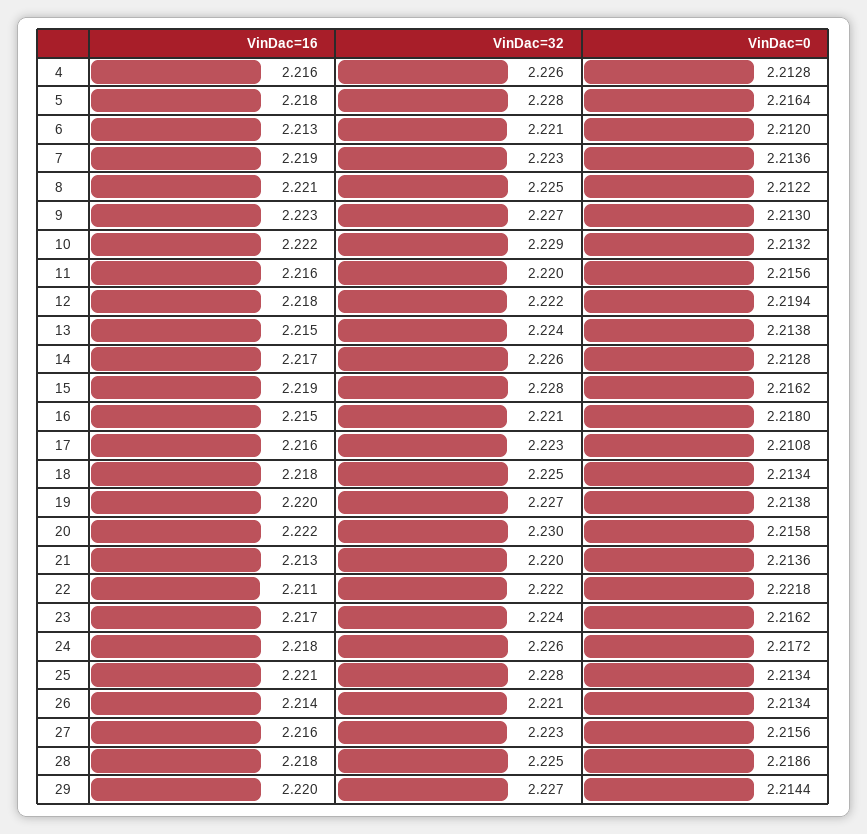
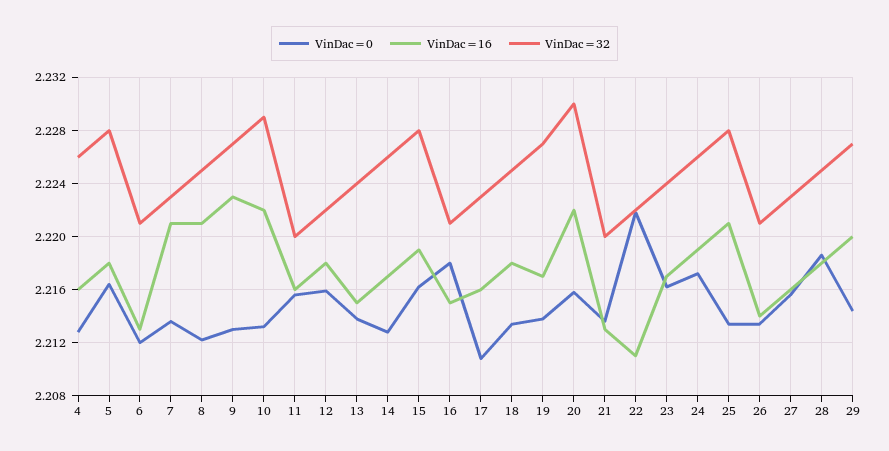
  {
    "VinDac=16": {
      "4": 2.216,
      "5": 2.218,
      "6": 2.213,
-     "7": 2.219,
+     "7": 2.221,
      "8": 2.221,
      "9": 2.223,
      "10": 2.222,
      "11": 2.216,
      "12": 2.218,
      "13": 2.215,
      "14": 2.217,
      "15": 2.219,
      "16": 2.215,
      "17": 2.216,
      "18": 2.218,
-     "19": 2.22,
+     "19": 2.217,
      "20": 2.222,
      "21": 2.213,
      "22": 2.211,
      "23": 2.217,
-     "24": 2.218,
+     "24": 2.219,
      "25": 2.221,
      "26": 2.214,
      "27": 2.216,
      "28": 2.218,
      "29": 2.22
    },
    "VinDac=32": {
      "4": 2.226,
      "5": 2.228,
      "6": 2.221,
      "7": 2.223,
      "8": 2.225,
      "9": 2.227,
      "10": 2.229,
      "11": 2.22,
      "12": 2.222,
      "13": 2.224,
      "14": 2.226,
      "15": 2.228,
      "16": 2.221,
      "17": 2.223,
      "18": 2.225,
      "19": 2.227,
      "20": 2.23,
      "21": 2.22,
      "22": 2.222,
      "23": 2.224,
      "24": 2.226,
      "25": 2.228,
      "26": 2.221,
      "27": 2.223,
      "28": 2.225,
      "29": 2.227
    },
    "VinDac=0": {
      "4": 2.2128,
      "5": 2.2164,
      "6": 2.212,
      "7": 2.2136,
      "8": 2.2122,
      "9": 2.213,
      "10": 2.2132,
      "11": 2.2156,
-     "12": 2.2194,
+     "12": 2.216,
      "13": 2.2138,
      "14": 2.2128,
      "15": 2.2162,
      "16": 2.218,
      "17": 2.2108,
      "18": 2.2134,
      "19": 2.2138,
      "20": 2.2158,
      "21": 2.2136,
      "22": 2.2218,
      "23": 2.2162,
      "24": 2.2172,
      "25": 2.2134,
      "26": 2.2134,
      "27": 2.2156,
      "28": 2.2186,
      "29": 2.2144
    }
  }

